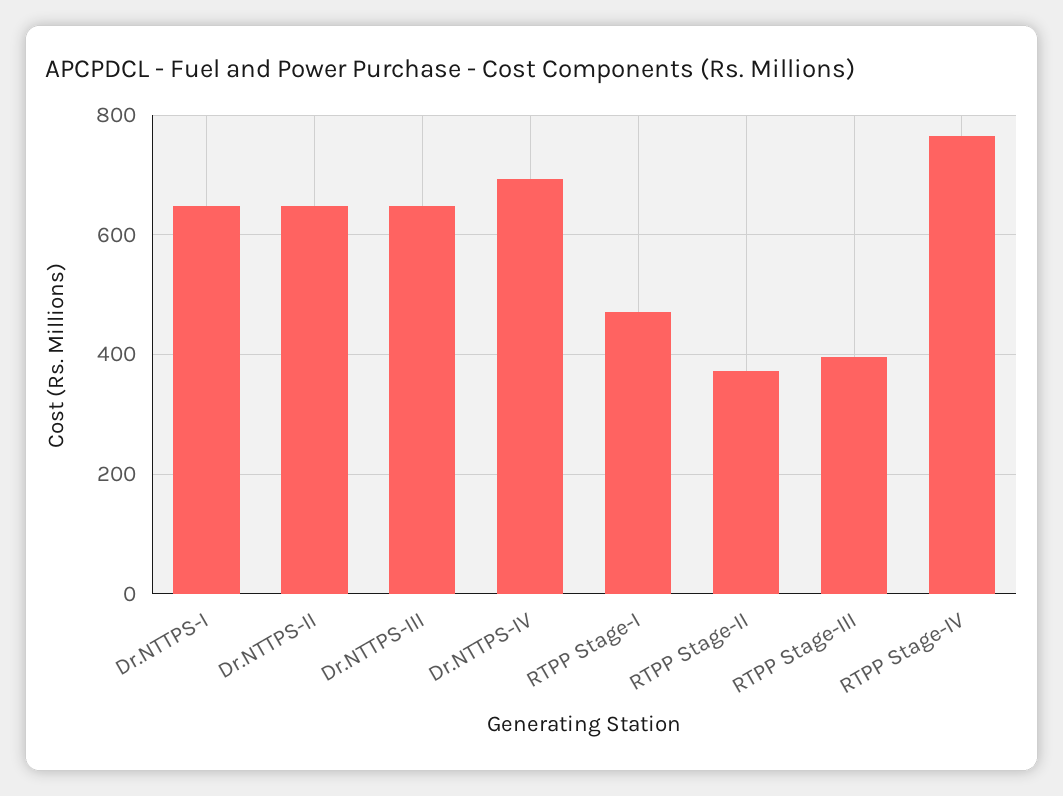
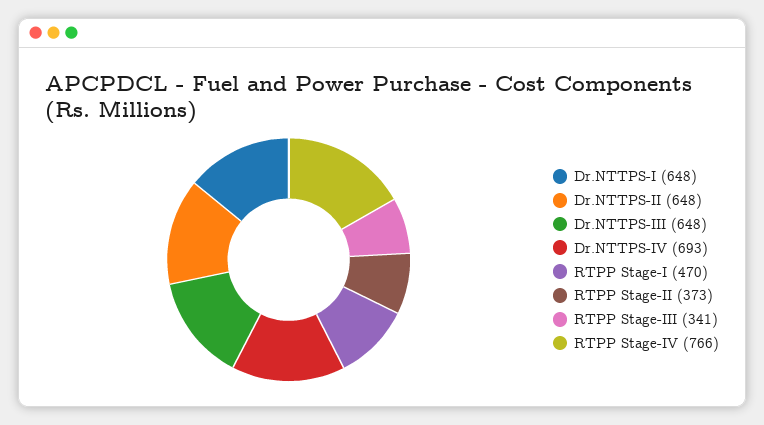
  {
    "Dr.NTTPS-I": 648,
    "Dr.NTTPS-II": 648,
    "Dr.NTTPS-III": 648,
    "Dr.NTTPS-IV": 693,
    "RTPP Stage-I": 470,
    "RTPP Stage-II": 373,
-   "RTPP Stage-III": 400,
+   "RTPP Stage-III": 341,
    "RTPP Stage-IV": 766
  }

